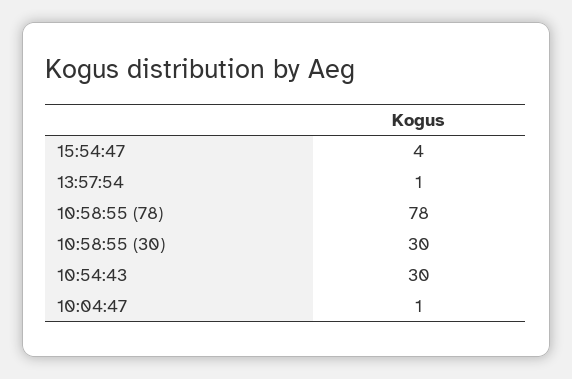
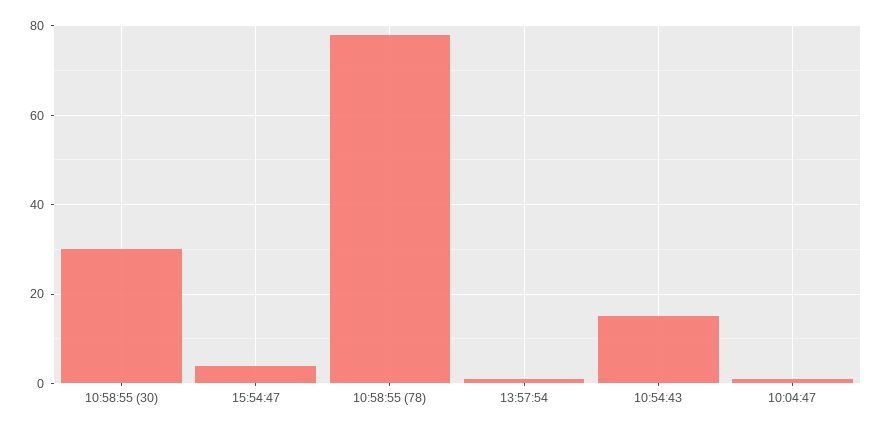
  {
    "15:54:47": 4,
    "13:57:54": 1,
    "10:58:55 (78)": 78,
    "10:58:55 (30)": 30,
-   "10:54:43": 30,
+   "10:54:43": 15,
    "10:04:47": 1
  }

